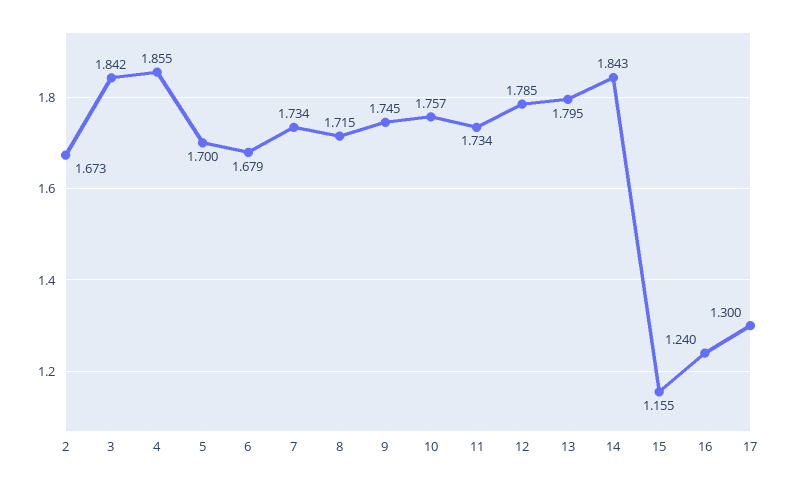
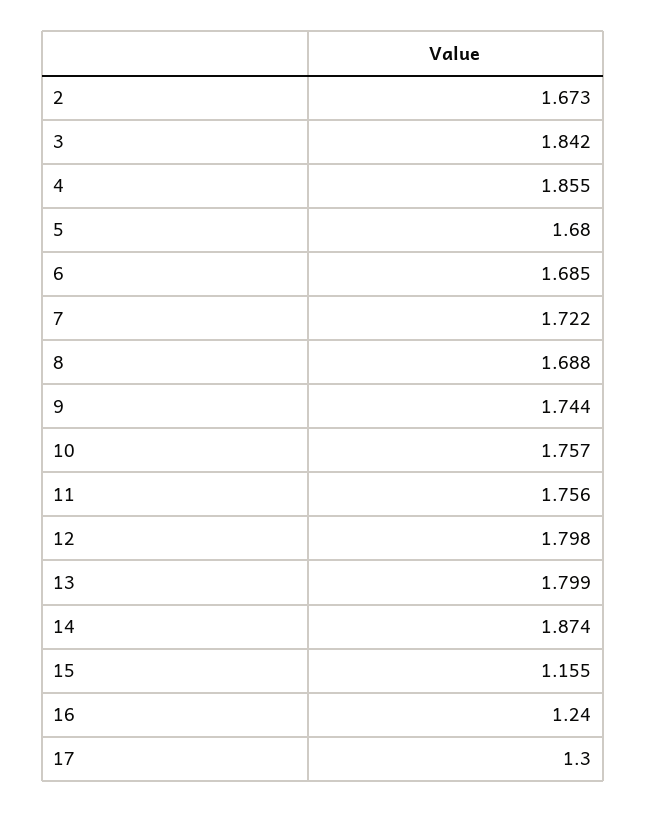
  {
    "2": 1.673,
    "3": 1.842,
    "4": 1.855,
-   "5": 1.7,
+   "5": 1.68,
-   "6": 1.679,
+   "6": 1.685,
-   "7": 1.734,
+   "7": 1.722,
-   "8": 1.715,
+   "8": 1.688,
-   "9": 1.745,
+   "9": 1.744,
    "10": 1.757,
-   "11": 1.734,
+   "11": 1.756,
-   "12": 1.785,
+   "12": 1.798,
-   "13": 1.795,
+   "13": 1.799,
-   "14": 1.843,
+   "14": 1.874,
    "15": 1.155,
    "16": 1.24,
    "17": 1.3
  }

